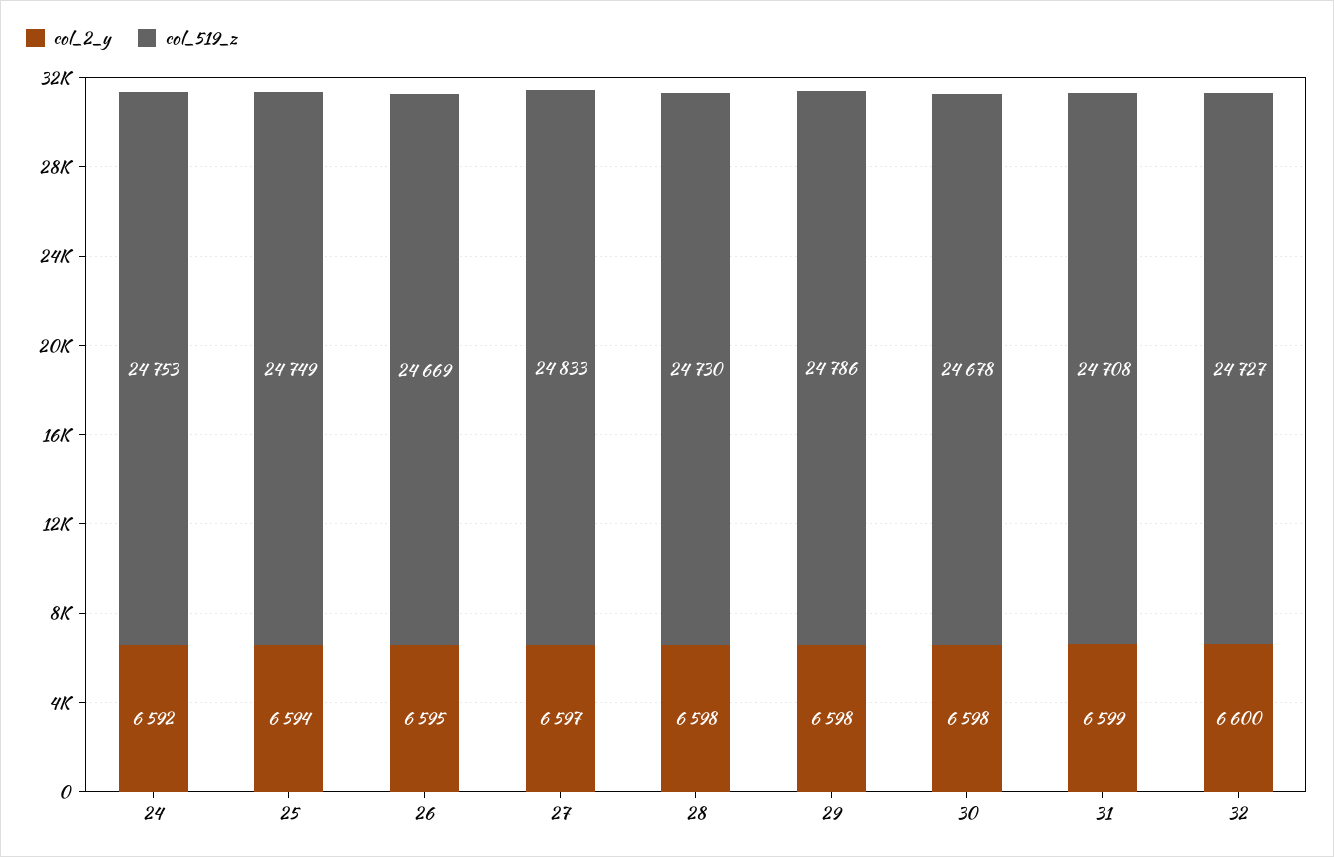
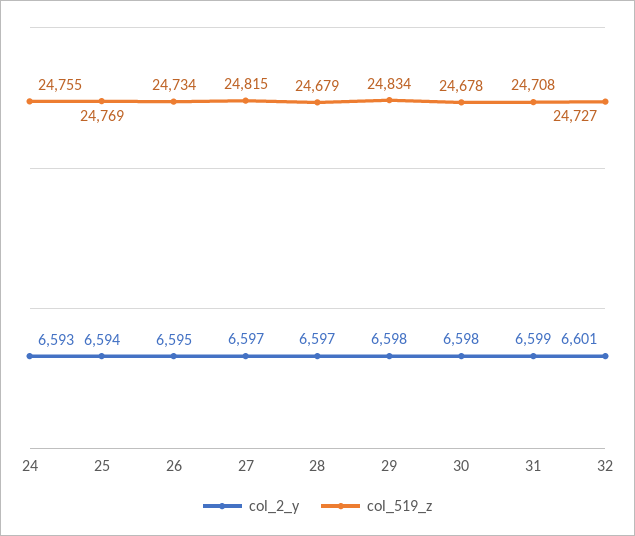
  {
    "col_2_y": {
-     "24": 6592,
+     "24": 6593,
      "25": 6594,
      "26": 6595,
      "27": 6597,
-     "28": 6598,
+     "28": 6597,
      "29": 6598,
      "30": 6598,
      "31": 6599,
-     "32": 6600
+     "32": 6601
    },
    "col_519_z": {
-     "24": 24753,
+     "24": 24755,
-     "25": 24749,
+     "25": 24769,
-     "26": 24669,
+     "26": 24734,
-     "27": 24833,
+     "27": 24815,
-     "28": 24730,
+     "28": 24679,
-     "29": 24786,
+     "29": 24834,
      "30": 24678,
      "31": 24708,
      "32": 24727
    }
  }

